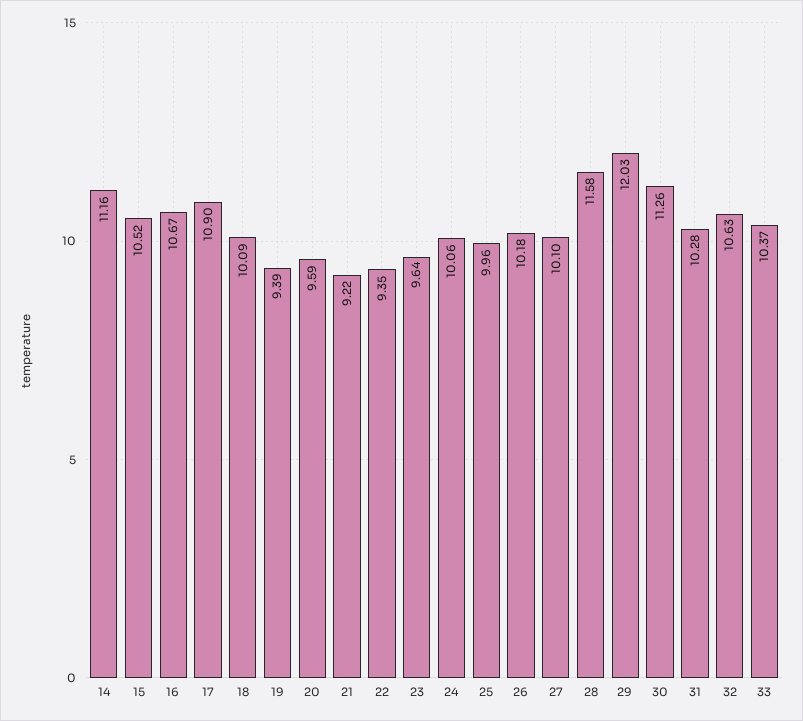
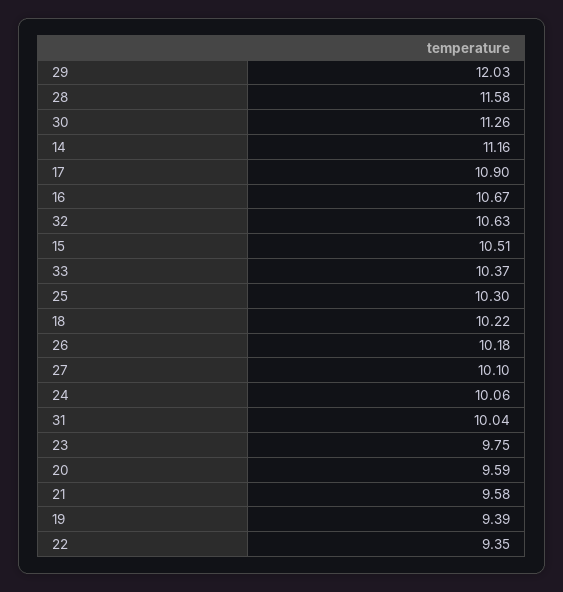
  {
    "14": 11.16,
-   "15": 10.52,
+   "15": 10.51,
    "16": 10.67,
    "17": 10.9,
-   "18": 10.09,
+   "18": 10.22,
    "19": 9.39,
    "20": 9.59,
-   "21": 9.22,
+   "21": 9.58,
    "22": 9.35,
-   "23": 9.64,
+   "23": 9.75,
    "24": 10.06,
-   "25": 9.96,
+   "25": 10.3,
    "26": 10.18,
    "27": 10.1,
    "28": 11.58,
    "29": 12.03,
    "30": 11.26,
-   "31": 10.28,
+   "31": 10.04,
    "32": 10.63,
    "33": 10.37
  }

